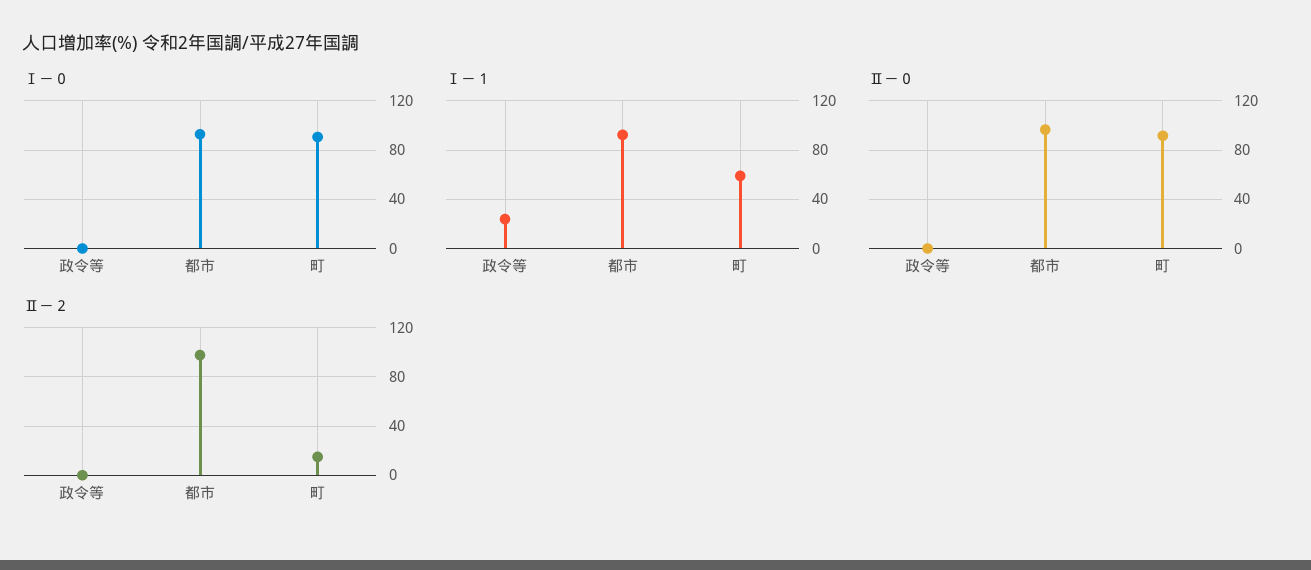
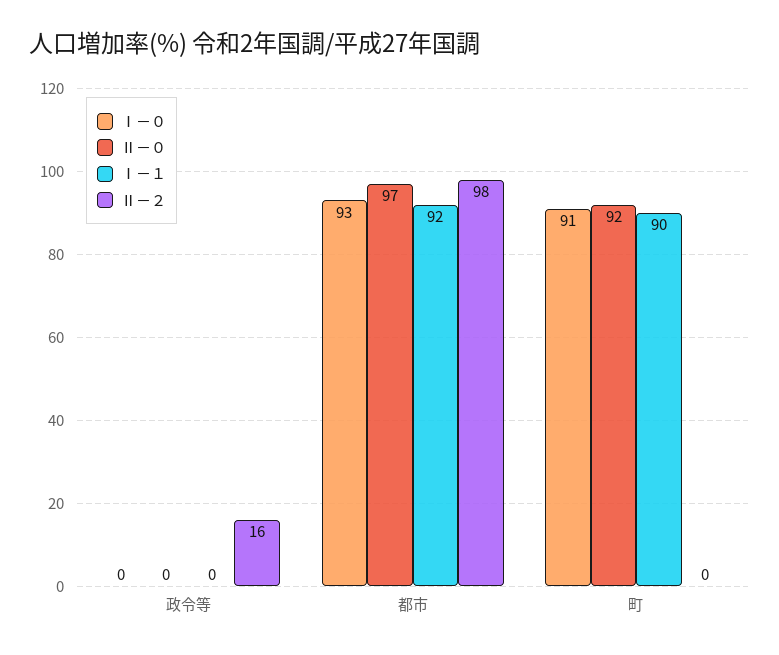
  {
    "Ⅰ－０": {
      "政令等": 0,
      "都市": 93,
      "町": 91
    },
    "Ⅰ－１": {
-     "政令等": 25,
+     "政令等": 0,
      "都市": 92,
-     "町": 60
+     "町": 90
    },
    "Ⅱ－０": {
      "政令等": 0,
      "都市": 97,
      "町": 92
    },
    "Ⅱ－２": {
-     "政令等": 0,
+     "政令等": 16,
      "都市": 98,
-     "町": 15
+     "町": 0
    }
  }

